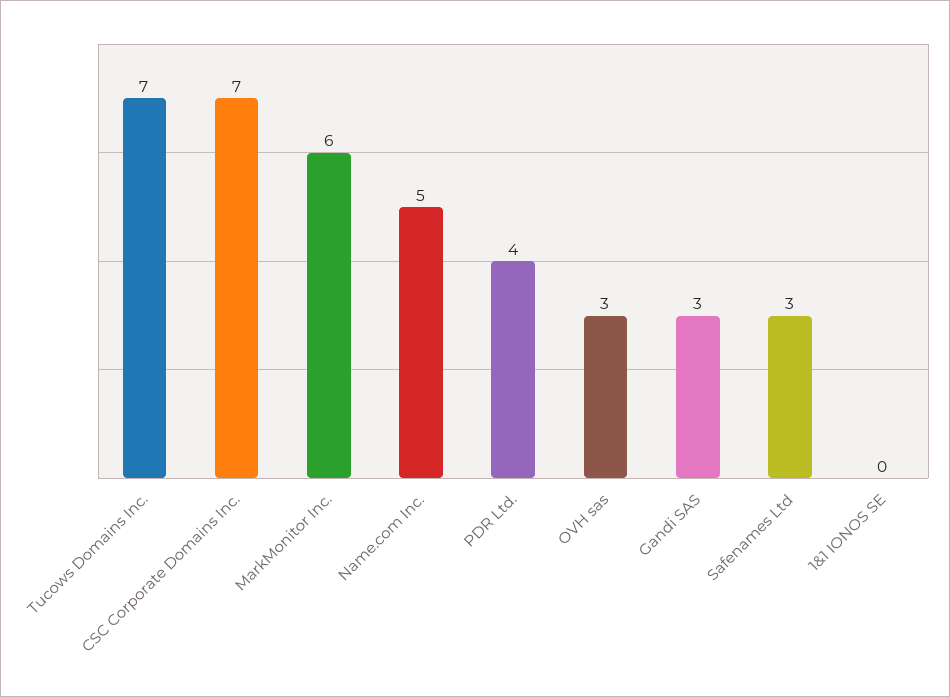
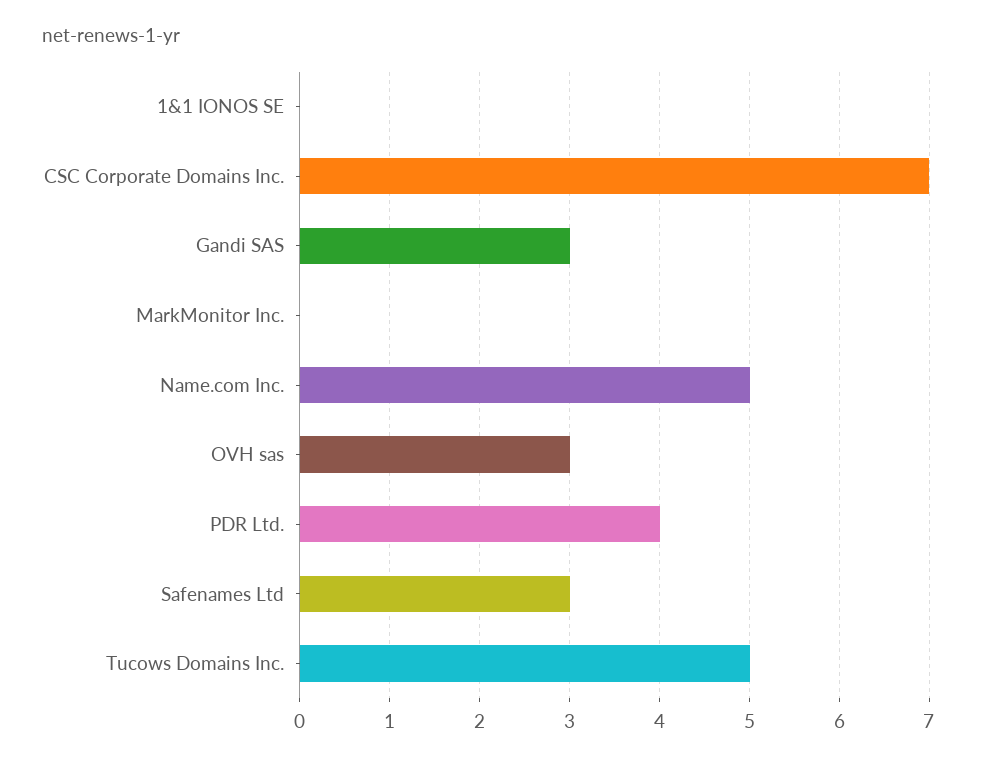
  {
-   "Tucows Domains Inc.": 7,
+   "Tucows Domains Inc.": 5,
    "CSC Corporate Domains Inc.": 7,
-   "MarkMonitor Inc.": 6,
+   "MarkMonitor Inc.": 0,
    "Name.com Inc.": 5,
    "PDR Ltd.": 4,
    "OVH sas": 3,
    "Gandi SAS": 3,
    "Safenames Ltd": 3,
    "1&1 IONOS SE": 0
  }

